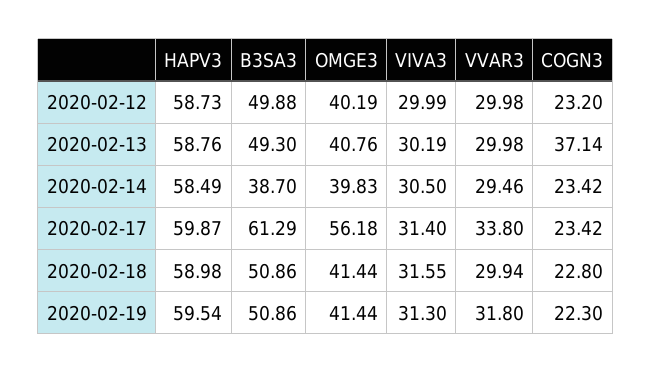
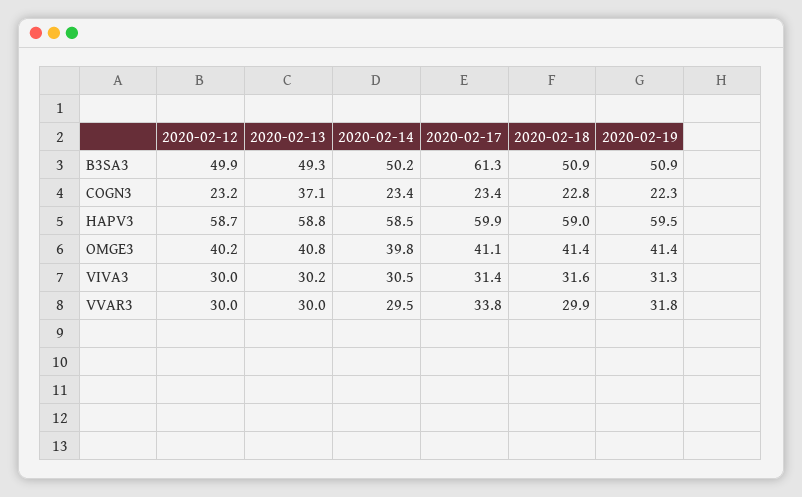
  {
    "HAPV3": {
      "2020-02-12": 58.73,
      "2020-02-13": 58.76,
      "2020-02-14": 58.49,
      "2020-02-17": 59.87,
      "2020-02-18": 58.98,
      "2020-02-19": 59.54
    },
    "B3SA3": {
      "2020-02-12": 49.88,
      "2020-02-13": 49.3,
-     "2020-02-14": 38.7,
+     "2020-02-14": 50.2,
      "2020-02-17": 61.29,
      "2020-02-18": 50.86,
      "2020-02-19": 50.86
    },
    "OMGE3": {
      "2020-02-12": 40.19,
      "2020-02-13": 40.76,
      "2020-02-14": 39.83,
-     "2020-02-17": 56.18,
+     "2020-02-17": 41.1,
      "2020-02-18": 41.44,
      "2020-02-19": 41.44
    },
    "VIVA3": {
      "2020-02-12": 29.99,
      "2020-02-13": 30.19,
      "2020-02-14": 30.5,
      "2020-02-17": 31.4,
      "2020-02-18": 31.55,
      "2020-02-19": 31.3
    },
    "VVAR3": {
      "2020-02-12": 29.98,
      "2020-02-13": 29.98,
      "2020-02-14": 29.46,
      "2020-02-17": 33.8,
      "2020-02-18": 29.94,
      "2020-02-19": 31.8
    },
    "COGN3": {
      "2020-02-12": 23.2,
      "2020-02-13": 37.14,
      "2020-02-14": 23.42,
      "2020-02-17": 23.42,
      "2020-02-18": 22.8,
      "2020-02-19": 22.3
    }
  }

